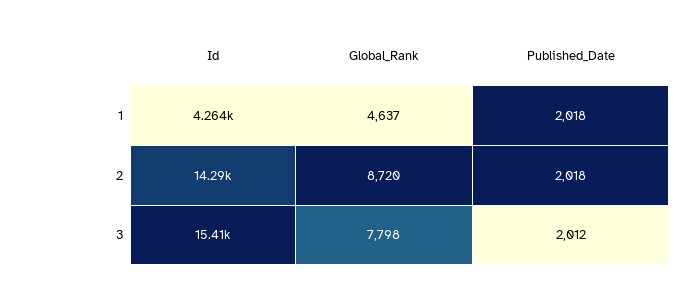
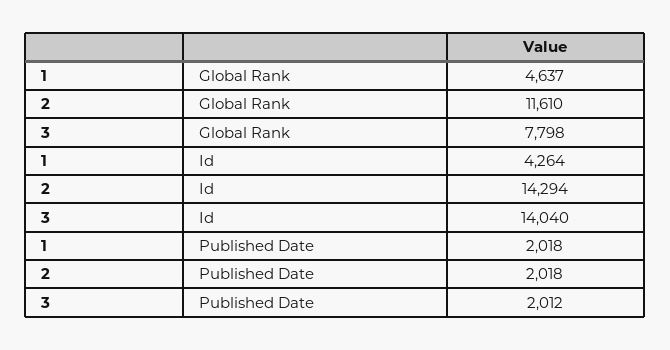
  {
    "Id": {
      "1": 4264,
      "2": 14294,
-     "3": 15410
+     "3": 14040
    },
    "Global_Rank": {
      "1": 4637,
-     "2": 8720,
+     "2": 11610,
      "3": 7798
    },
    "Published_Date": {
      "1": 2018,
      "2": 2018,
      "3": 2012
    }
  }

